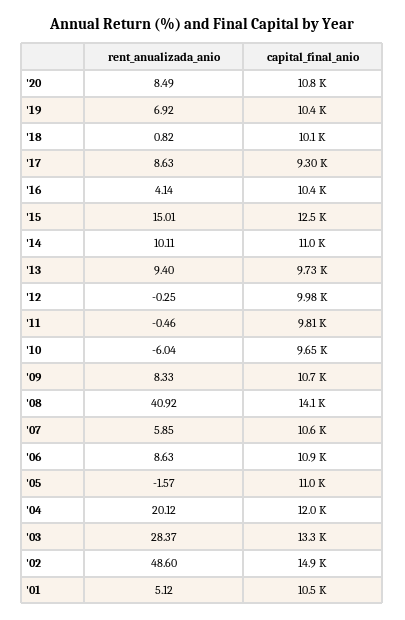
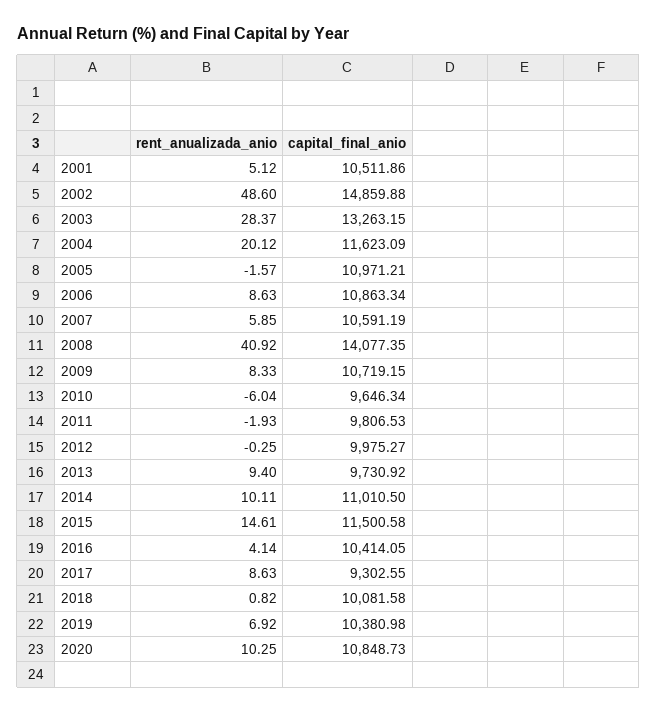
  {
    "rent_anualizada_anio": {
-     "'20": 8.49,
+     "'20": 10.25,
      "'19": 6.92,
      "'18": 0.82,
      "'17": 8.63,
      "'16": 4.14,
-     "'15": 15.01,
+     "'15": 14.61,
      "'14": 10.11,
      "'13": 9.4,
      "'12": -0.25,
-     "'11": -0.46,
+     "'11": -1.93,
      "'10": -6.04,
      "'09": 8.33,
      "'08": 40.92,
      "'07": 5.85,
      "'06": 8.63,
      "'05": -1.57,
      "'04": 20.12,
      "'03": 28.37,
      "'02": 48.6,
      "'01": 5.12
    },
    "capital_final_anio": {
      "'20": 10848.73,
      "'19": 10380.98,
      "'18": 10081.58,
      "'17": 9302.55,
      "'16": 10414.05,
-     "'15": 12500,
+     "'15": 11500.58,
      "'14": 11010.5,
      "'13": 9730.92,
      "'12": 9975.27,
      "'11": 9806.53,
      "'10": 9646.34,
      "'09": 10719.15,
      "'08": 14077.35,
      "'07": 10591.19,
      "'06": 10863.34,
      "'05": 10971.21,
-     "'04": 12000,
+     "'04": 11623.09,
      "'03": 13263.15,
      "'02": 14859.88,
      "'01": 10511.86
    }
  }

